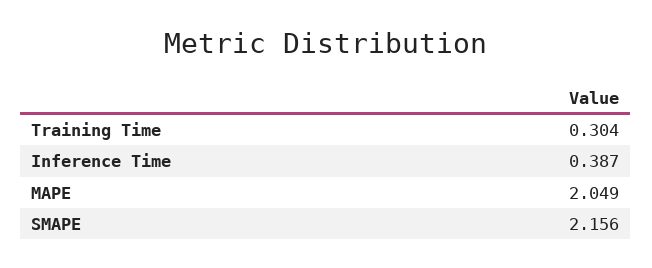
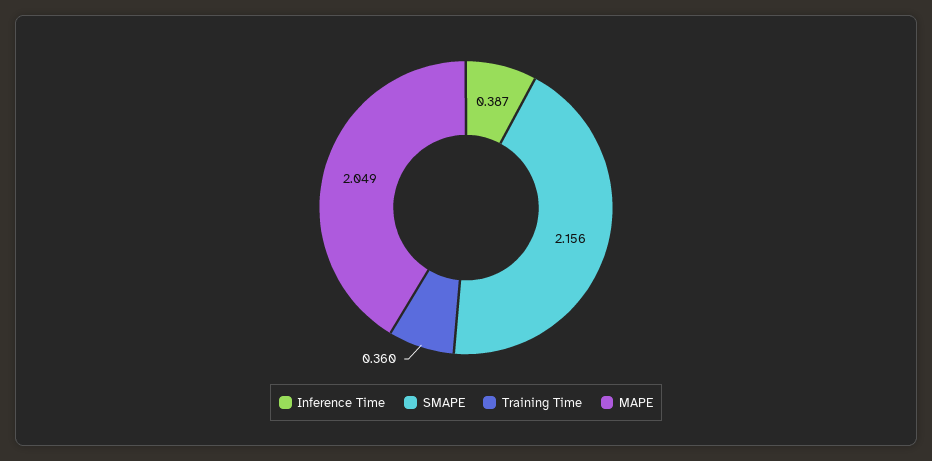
  {
-   "Training Time": 0.304,
+   "Training Time": 0.36,
    "Inference Time": 0.387,
    "MAPE": 2.049,
    "SMAPE": 2.156
  }

